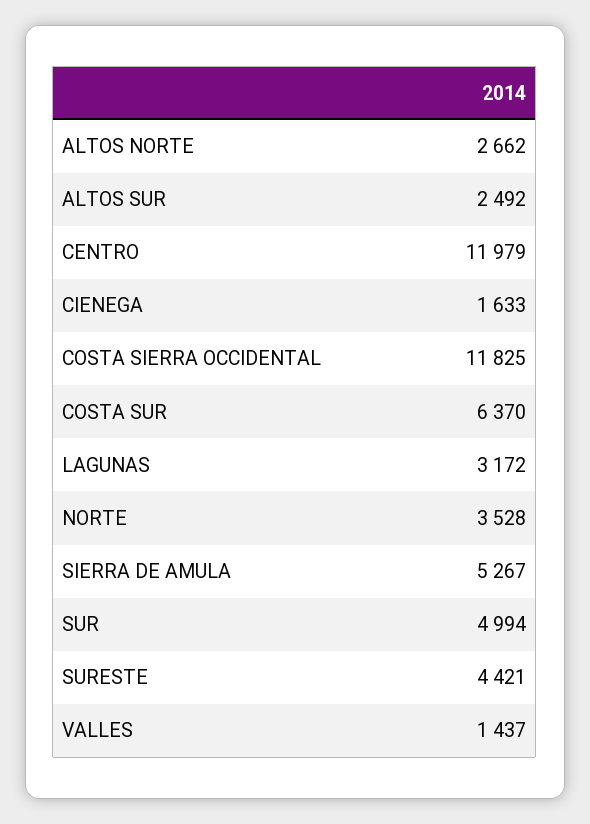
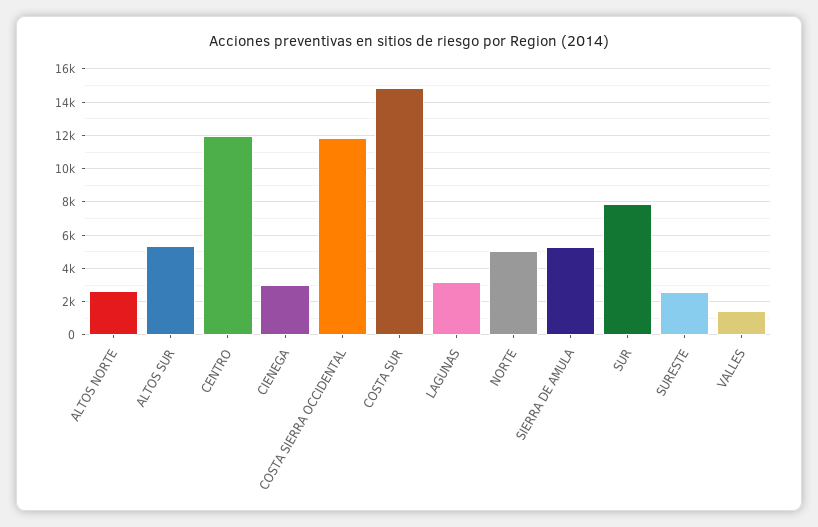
  {
    "ALTOS NORTE": 2662,
-   "ALTOS SUR": 2492,
+   "ALTOS SUR": 5500,
    "CENTRO": 11979,
-   "CIENEGA": 1633,
+   "CIENEGA": 3000,
    "COSTA SIERRA OCCIDENTAL": 11825,
-   "COSTA SUR": 6370,
+   "COSTA SUR": 15000,
    "LAGUNAS": 3172,
-   "NORTE": 3528,
+   "NORTE": 5000,
    "SIERRA DE AMULA": 5267,
-   "SUR": 4994,
+   "SUR": 8000,
-   "SURESTE": 4421,
+   "SURESTE": 2500,
    "VALLES": 1437
  }

